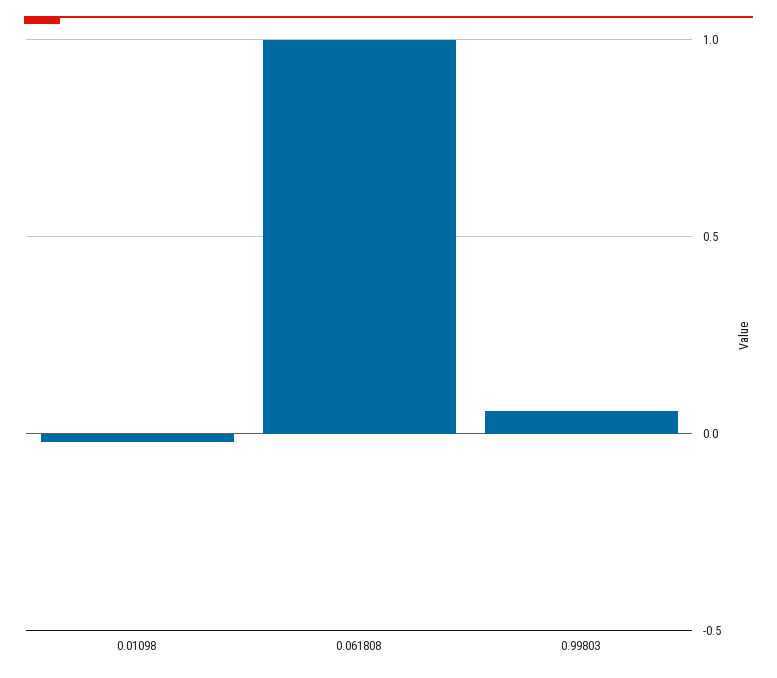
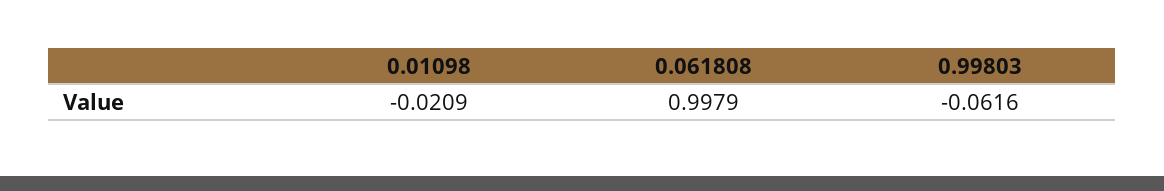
  {
    "0.01098": -0.0209,
    "0.061808": 0.9979,
-   "0.99803": 0.05
+   "0.99803": -0.0616
  }

